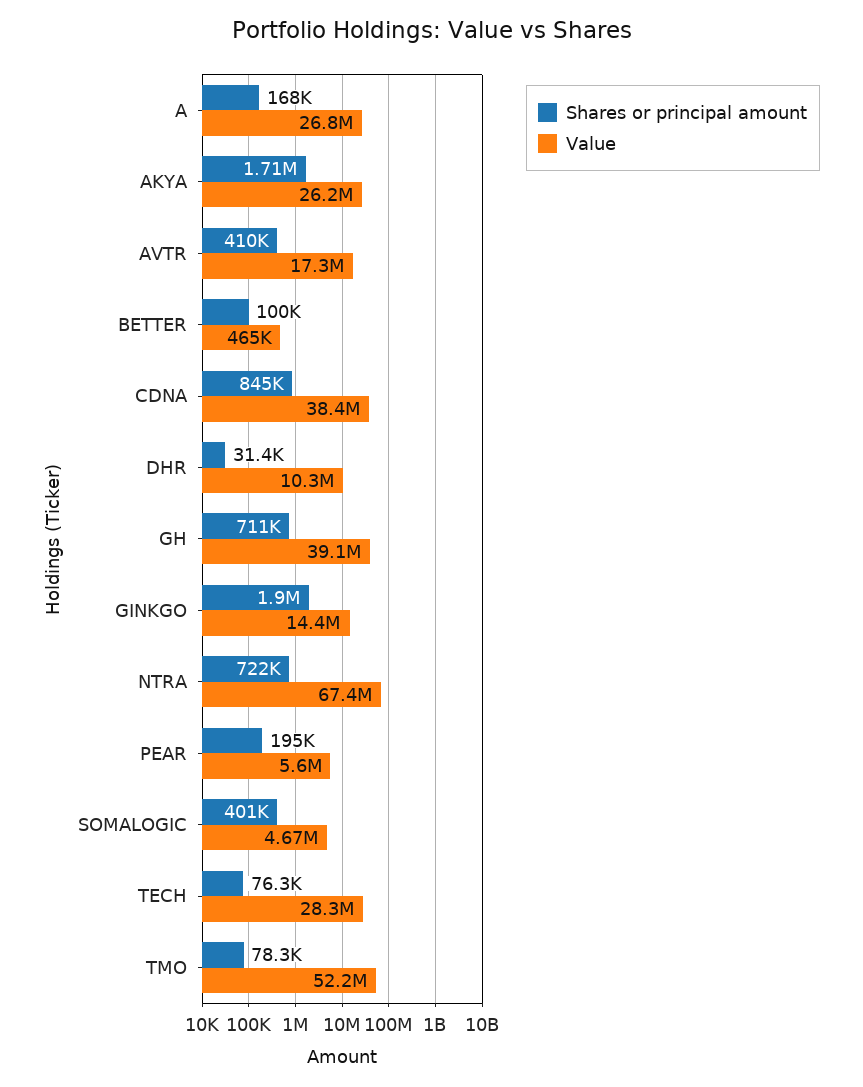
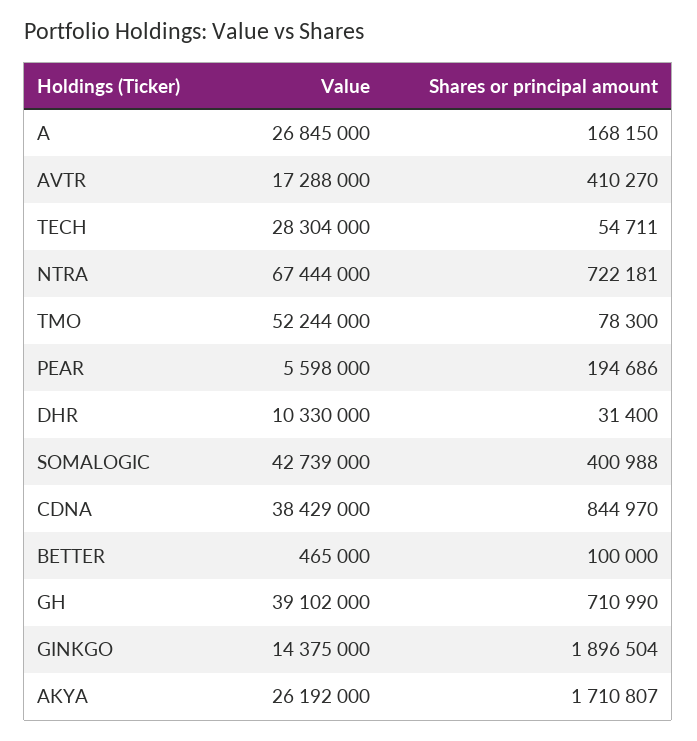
  {
    "Shares or principal amount": {
      "A": 168150,
      "AKYA": 1710807,
      "AVTR": 410270,
      "BETTER": 100000,
      "CDNA": 844970,
      "DHR": 31400,
      "GH": 710990,
      "GINKGO": 1896504,
      "NTRA": 722181,
      "PEAR": 194686,
      "SOMALOGIC": 400988,
-     "TECH": 76300,
+     "TECH": 54711,
      "TMO": 78300
    },
    "Value": {
      "A": 26845000,
      "AKYA": 26192000,
      "AVTR": 17288000,
      "BETTER": 465000,
      "CDNA": 38429000,
      "DHR": 10330000,
      "GH": 39102000,
      "GINKGO": 14375000,
      "NTRA": 67444000,
      "PEAR": 5598000,
-     "SOMALOGIC": 4670000,
+     "SOMALOGIC": 42739000,
      "TECH": 28304000,
      "TMO": 52244000
    }
  }

